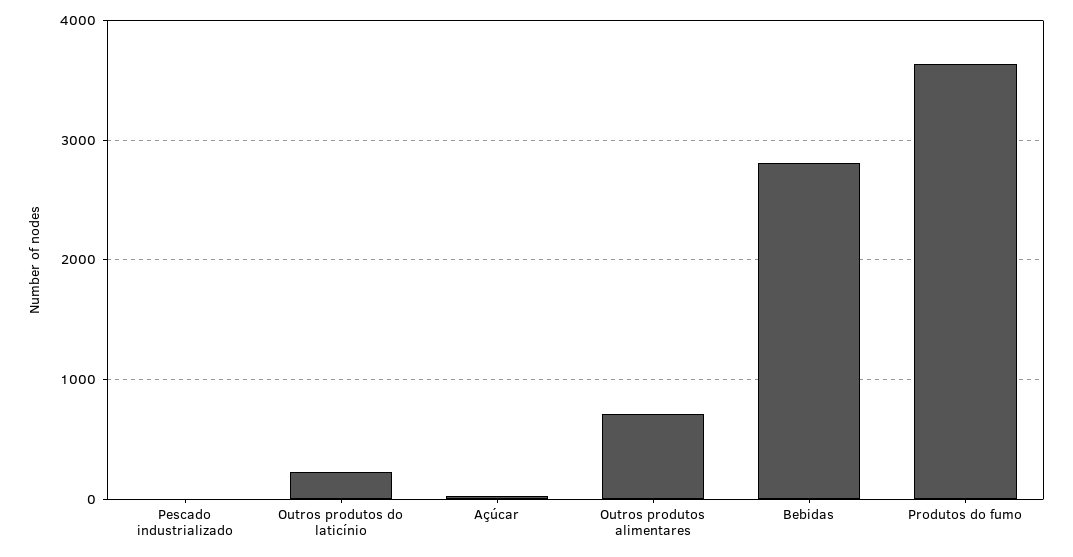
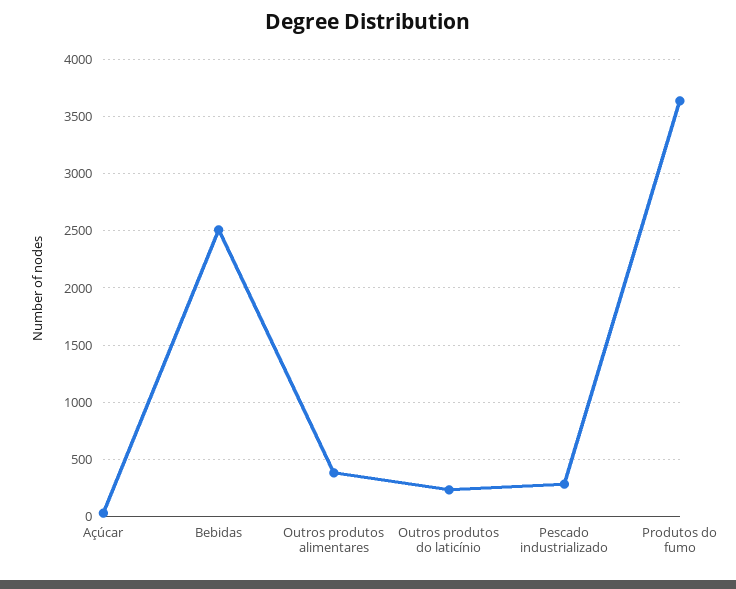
  {
-   "Pescado industrializado": 0,
+   "Pescado industrializado": 300,
    "Outros produtos do laticínio": 200,
    "Açúcar": 0,
-   "Outros produtos alimentares": 700,
+   "Outros produtos alimentares": 400,
-   "Bebidas": 2800,
+   "Bebidas": 2500,
    "Produtos do fumo": 3600
  }

